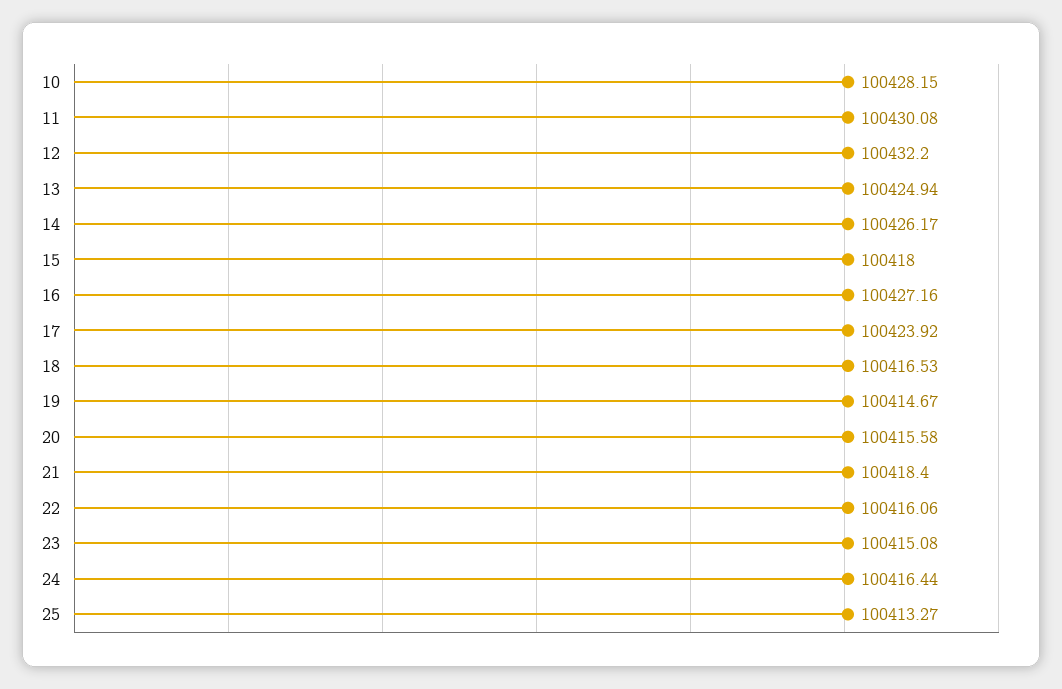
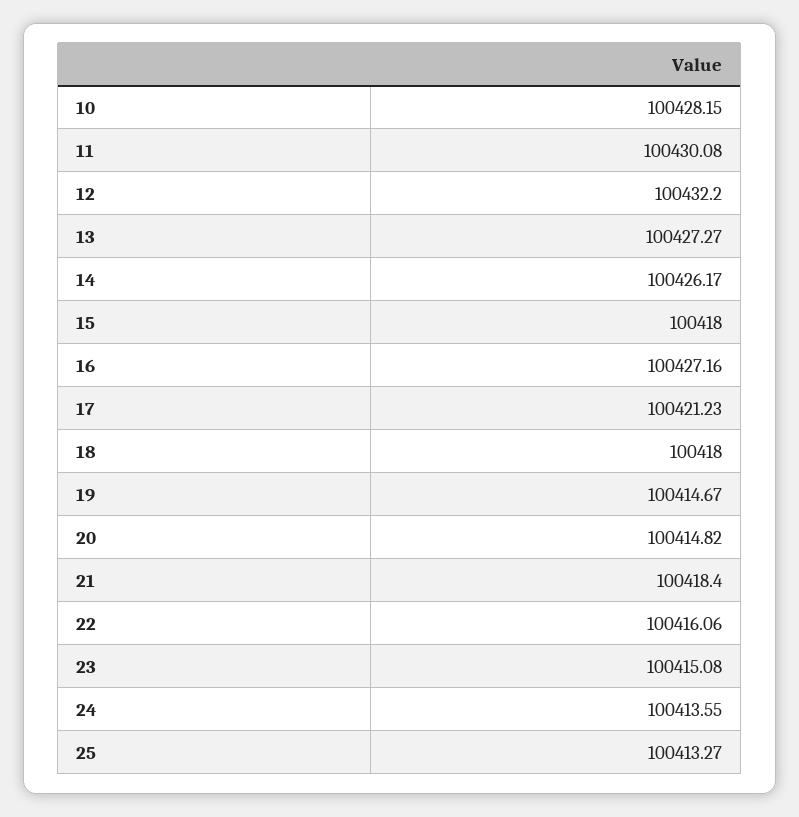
  {
    "10": 100428.15,
    "11": 100430.08,
    "12": 100432.2,
-   "13": 100424.94,
+   "13": 100427.27,
    "14": 100426.17,
    "15": 100418,
    "16": 100427.16,
-   "17": 100423.92,
+   "17": 100421.23,
-   "18": 100416.53,
+   "18": 100418,
    "19": 100414.67,
-   "20": 100415.58,
+   "20": 100414.82,
    "21": 100418.4,
    "22": 100416.06,
    "23": 100415.08,
-   "24": 100416.44,
+   "24": 100413.55,
    "25": 100413.27
  }

